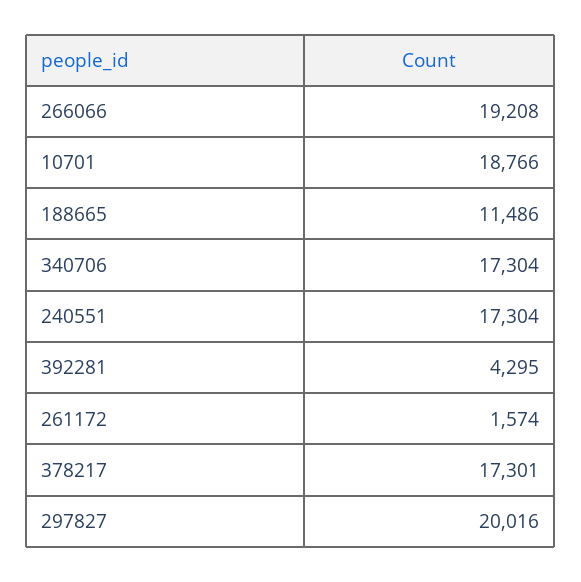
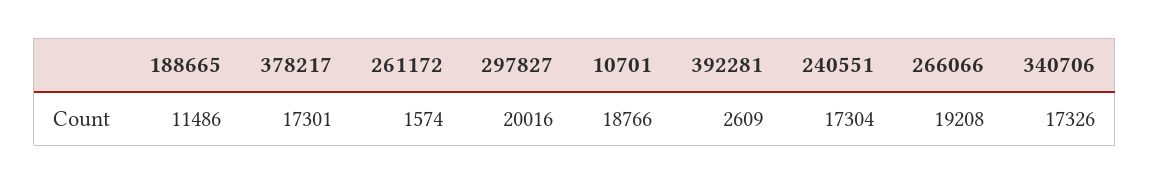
  {
    "266066": 19208,
    "10701": 18766,
    "188665": 11486,
-   "340706": 17304,
+   "340706": 17326,
    "240551": 17304,
-   "392281": 4295,
+   "392281": 2609,
    "261172": 1574,
    "378217": 17301,
    "297827": 20016
  }

